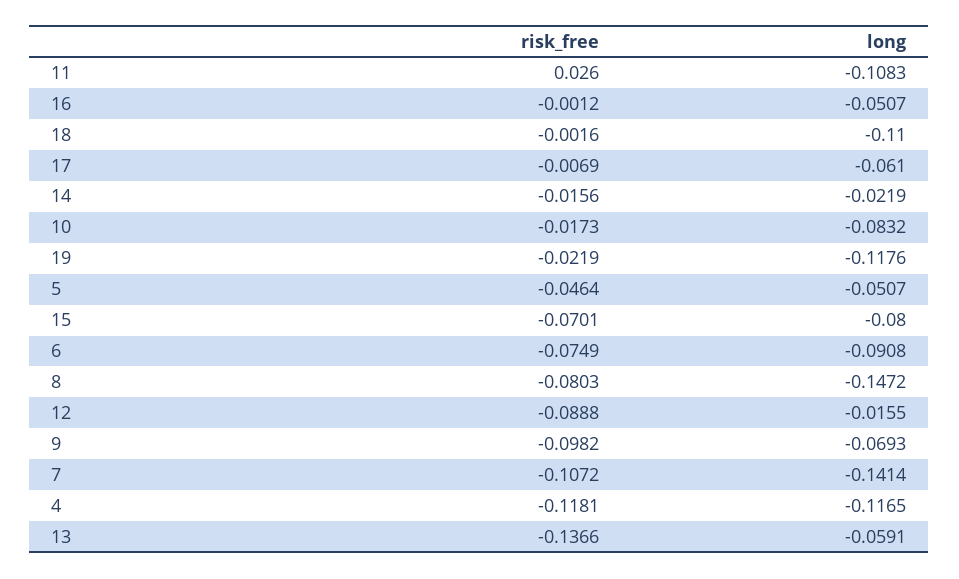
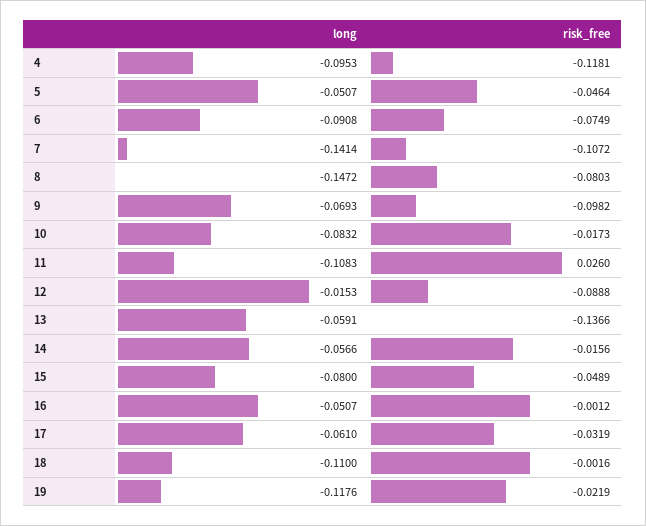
  {
    "risk_free": {
      "11": 0.026,
      "16": -0.0012,
      "18": -0.0016,
-     "17": -0.0069,
+     "17": -0.0319,
      "14": -0.0156,
      "10": -0.0173,
      "19": -0.0219,
      "5": -0.0464,
-     "15": -0.0701,
+     "15": -0.0489,
      "6": -0.0749,
      "8": -0.0803,
      "12": -0.0888,
      "9": -0.0982,
      "7": -0.1072,
      "4": -0.1181,
      "13": -0.1366
    },
    "long": {
      "11": -0.1083,
      "16": -0.0507,
      "18": -0.11,
      "17": -0.061,
-     "14": -0.0219,
+     "14": -0.0566,
      "10": -0.0832,
      "19": -0.1176,
      "5": -0.0507,
      "15": -0.08,
      "6": -0.0908,
      "8": -0.1472,
-     "12": -0.0155,
+     "12": -0.0153,
      "9": -0.0693,
      "7": -0.1414,
-     "4": -0.1165,
+     "4": -0.0953,
      "13": -0.0591
    }
  }

